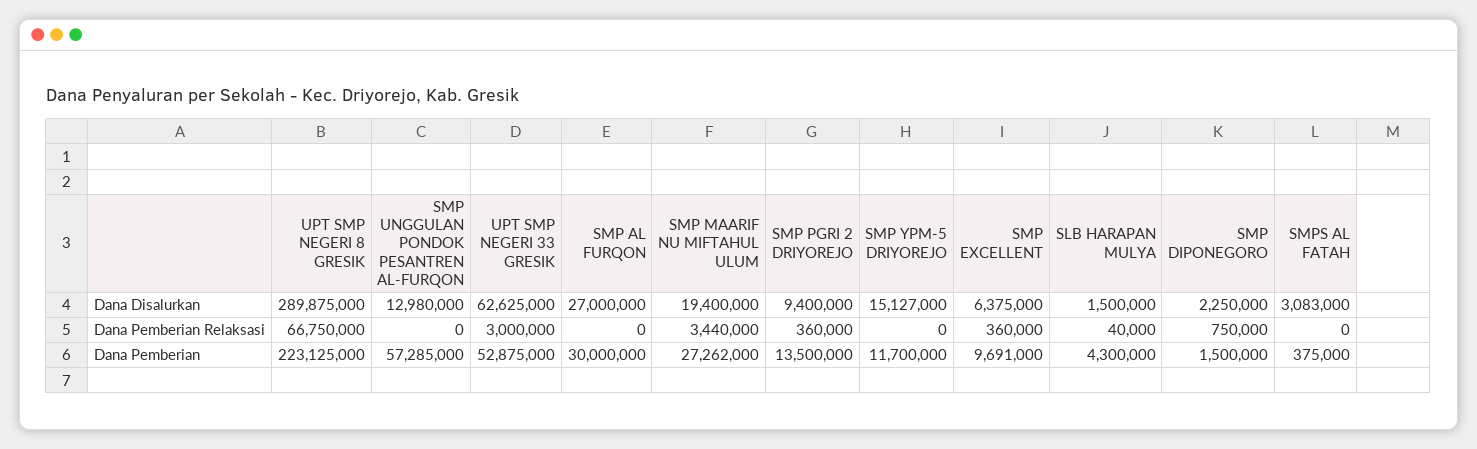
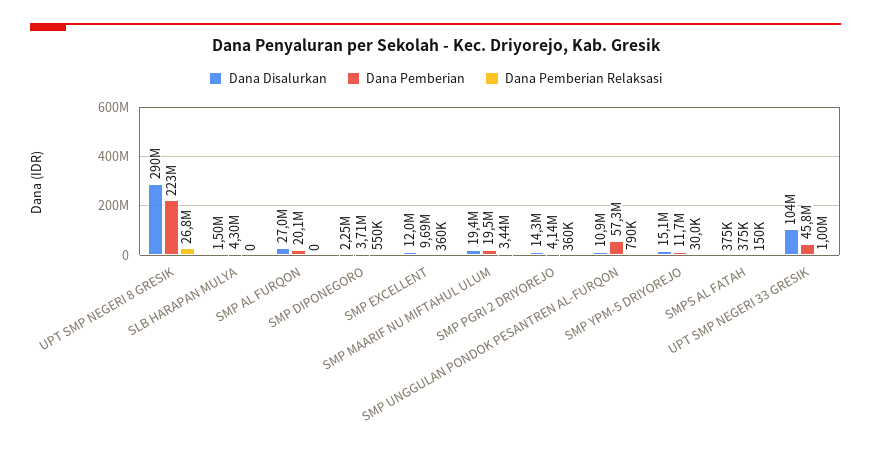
  {
    "Dana Disalurkan": {
      "UPT SMP NEGERI 8 GRESIK": 289875000,
-     "SMP UNGGULAN PONDOK PESANTREN AL-FURQON": 12980000,
+     "SMP UNGGULAN PONDOK PESANTREN AL-FURQON": 10900000,
-     "UPT SMP NEGERI 33 GRESIK": 62625000,
+     "UPT SMP NEGERI 33 GRESIK": 104000000,
      "SMP AL FURQON": 27000000,
      "SMP MAARIF NU MIFTAHUL ULUM": 19400000,
-     "SMP PGRI 2 DRIYOREJO": 9400000,
+     "SMP PGRI 2 DRIYOREJO": 14300000,
      "SMP YPM-5 DRIYOREJO": 15127000,
-     "SMP EXCELLENT": 6375000,
+     "SMP EXCELLENT": 12000000,
      "SLB HARAPAN MULYA": 1500000,
      "SMP DIPONEGORO": 2250000,
-     "SMPS AL FATAH": 3083000
+     "SMPS AL FATAH": 375000
    },
    "Dana Pemberian Relaksasi": {
-     "UPT SMP NEGERI 8 GRESIK": 66750000,
+     "UPT SMP NEGERI 8 GRESIK": 26800000,
-     "SMP UNGGULAN PONDOK PESANTREN AL-FURQON": 0,
+     "SMP UNGGULAN PONDOK PESANTREN AL-FURQON": 790000,
-     "UPT SMP NEGERI 33 GRESIK": 3000000,
+     "UPT SMP NEGERI 33 GRESIK": 1000000,
      "SMP AL FURQON": 0,
      "SMP MAARIF NU MIFTAHUL ULUM": 3440000,
      "SMP PGRI 2 DRIYOREJO": 360000,
-     "SMP YPM-5 DRIYOREJO": 0,
+     "SMP YPM-5 DRIYOREJO": 30000,
      "SMP EXCELLENT": 360000,
-     "SLB HARAPAN MULYA": 40000,
+     "SLB HARAPAN MULYA": 0,
-     "SMP DIPONEGORO": 750000,
+     "SMP DIPONEGORO": 550000,
-     "SMPS AL FATAH": 0
+     "SMPS AL FATAH": 150000
    },
    "Dana Pemberian": {
      "UPT SMP NEGERI 8 GRESIK": 223125000,
      "SMP UNGGULAN PONDOK PESANTREN AL-FURQON": 57285000,
-     "UPT SMP NEGERI 33 GRESIK": 52875000,
+     "UPT SMP NEGERI 33 GRESIK": 45800000,
-     "SMP AL FURQON": 30000000,
+     "SMP AL FURQON": 20100000,
-     "SMP MAARIF NU MIFTAHUL ULUM": 27262000,
+     "SMP MAARIF NU MIFTAHUL ULUM": 19500000,
-     "SMP PGRI 2 DRIYOREJO": 13500000,
+     "SMP PGRI 2 DRIYOREJO": 4140000,
      "SMP YPM-5 DRIYOREJO": 11700000,
      "SMP EXCELLENT": 9691000,
      "SLB HARAPAN MULYA": 4300000,
-     "SMP DIPONEGORO": 1500000,
+     "SMP DIPONEGORO": 3710000,
      "SMPS AL FATAH": 375000
    }
  }

